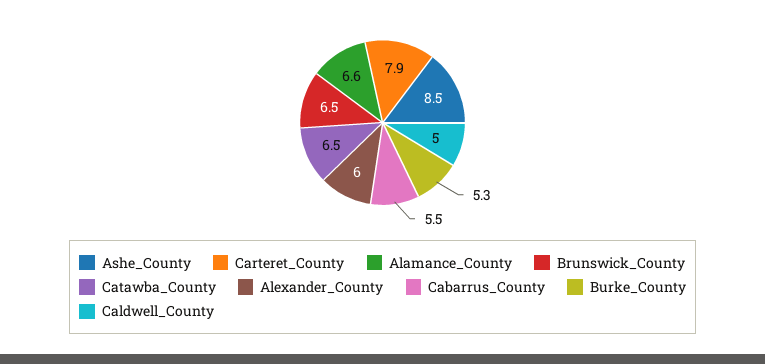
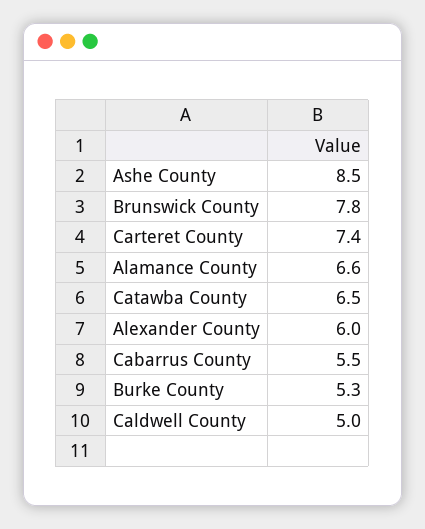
  {
    "Ashe_County": 8.5,
-   "Carteret_County": 7.9,
+   "Carteret_County": 7.4,
    "Alamance_County": 6.6,
-   "Brunswick_County": 6.5,
+   "Brunswick_County": 7.8,
    "Catawba_County": 6.5,
    "Alexander_County": 6,
    "Cabarrus_County": 5.5,
    "Burke_County": 5.3,
    "Caldwell_County": 5
  }

